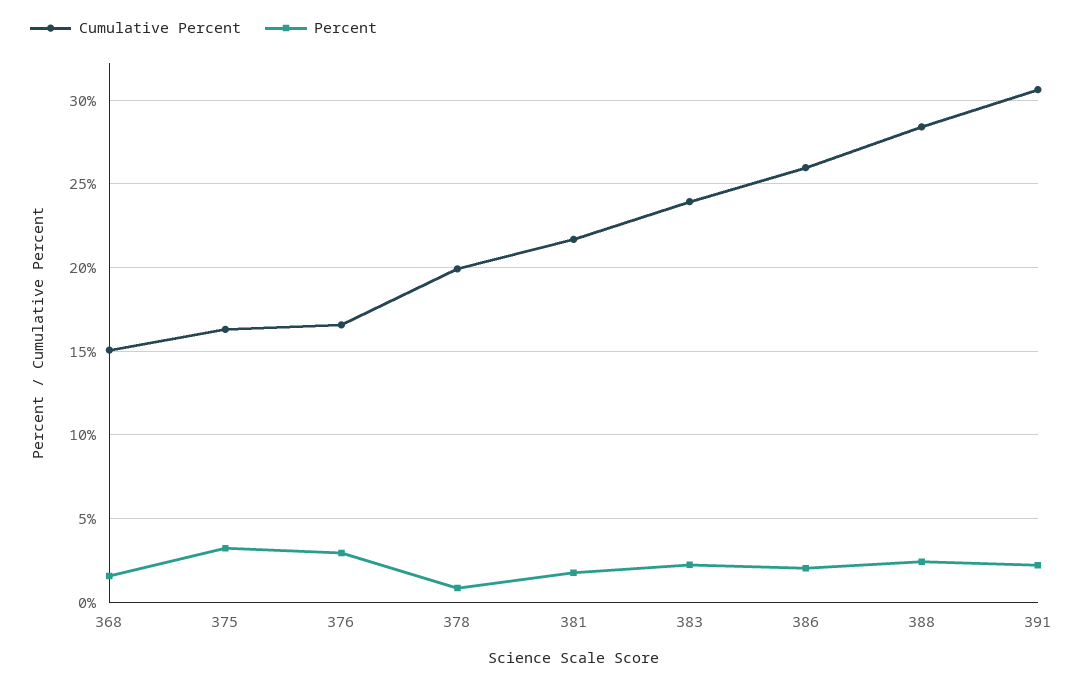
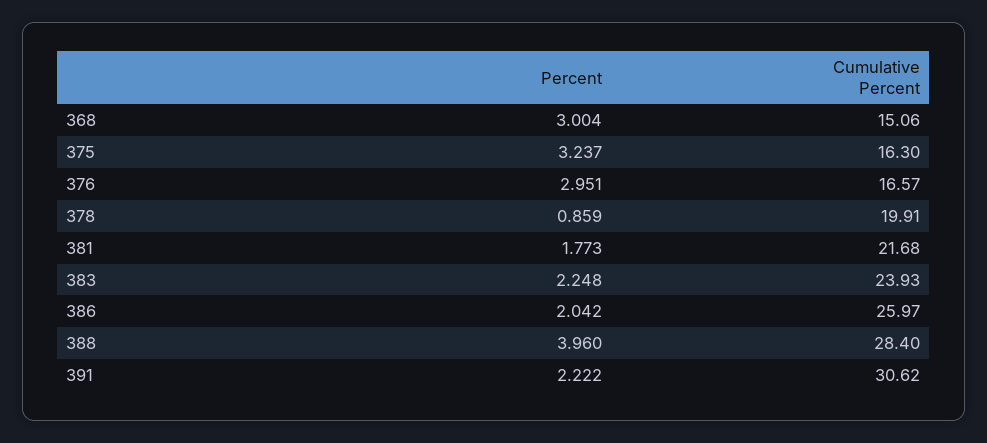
  {
    "Cumulative Percent": {
      "368": 15.06,
      "375": 16.3,
      "376": 16.57,
      "378": 19.91,
      "381": 21.68,
      "383": 23.93,
      "386": 25.97,
      "388": 28.4,
      "391": 30.62
    },
    "Percent": {
-     "368": 1.5,
+     "368": 3.004,
      "375": 3.237,
      "376": 2.951,
      "378": 0.859,
      "381": 1.773,
      "383": 2.248,
      "386": 2.042,
-     "388": 2.5,
+     "388": 3.96,
      "391": 2.222
    }
  }

